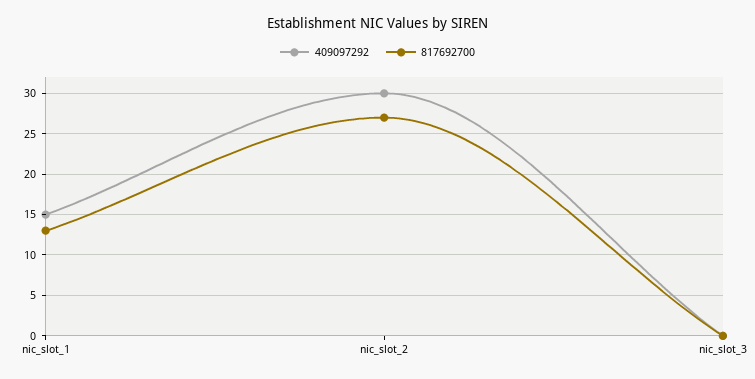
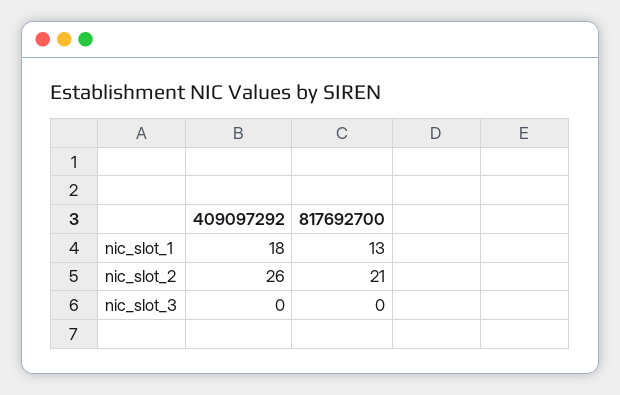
  {
    "409097292": {
-     "nic_slot_1": 15,
+     "nic_slot_1": 18,
-     "nic_slot_2": 30,
+     "nic_slot_2": 26,
      "nic_slot_3": 0
    },
    "817692700": {
      "nic_slot_1": 13,
-     "nic_slot_2": 27,
+     "nic_slot_2": 21,
      "nic_slot_3": 0
    }
  }

